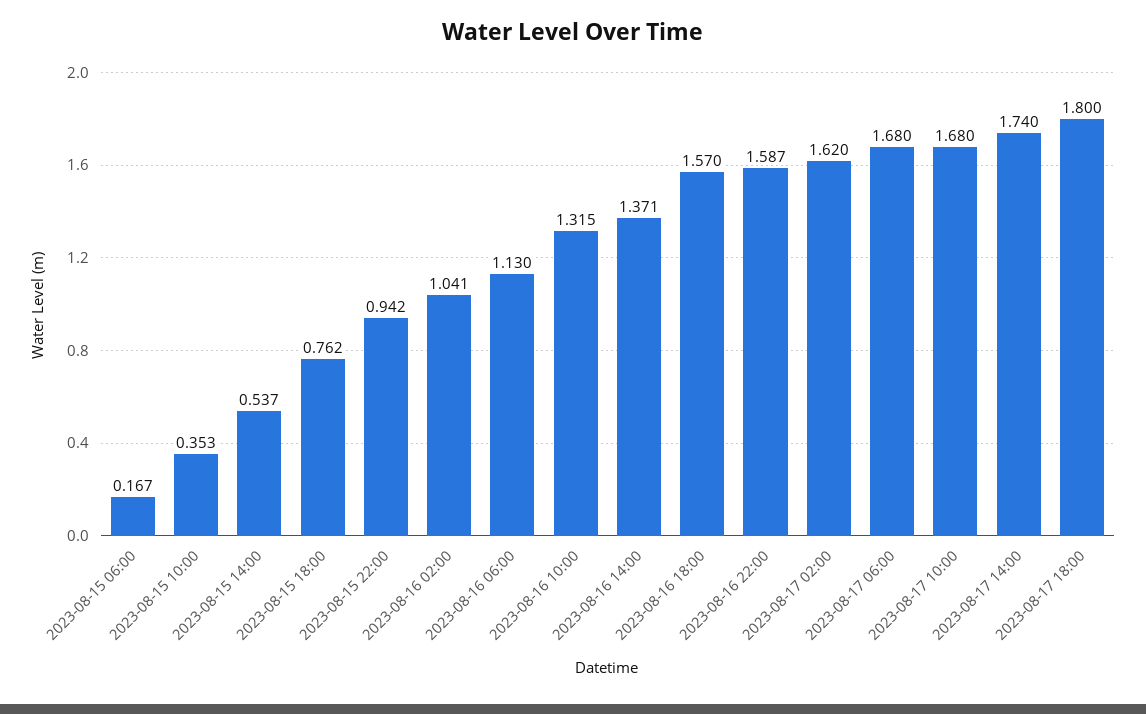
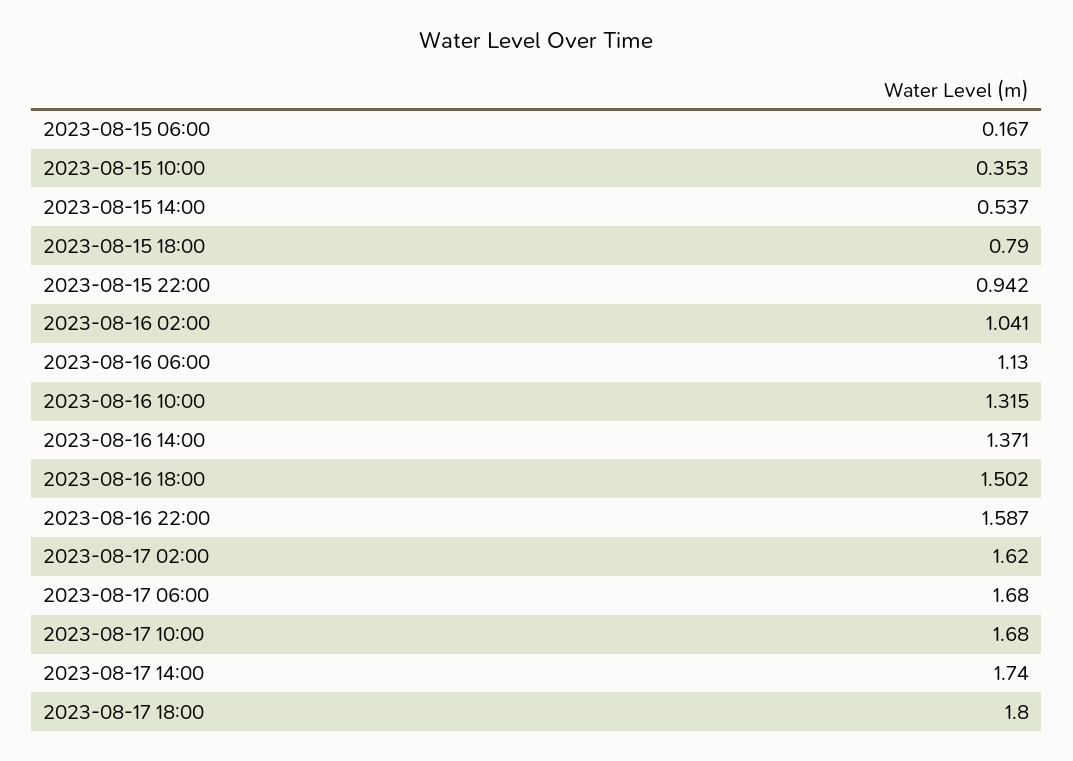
  {
    "2023-08-15 06:00": 0.167,
    "2023-08-15 10:00": 0.353,
    "2023-08-15 14:00": 0.537,
-   "2023-08-15 18:00": 0.762,
+   "2023-08-15 18:00": 0.79,
    "2023-08-15 22:00": 0.942,
    "2023-08-16 02:00": 1.041,
    "2023-08-16 06:00": 1.13,
    "2023-08-16 10:00": 1.315,
    "2023-08-16 14:00": 1.371,
-   "2023-08-16 18:00": 1.57,
+   "2023-08-16 18:00": 1.502,
    "2023-08-16 22:00": 1.587,
    "2023-08-17 02:00": 1.62,
    "2023-08-17 06:00": 1.68,
    "2023-08-17 10:00": 1.68,
    "2023-08-17 14:00": 1.74,
    "2023-08-17 18:00": 1.8
  }

